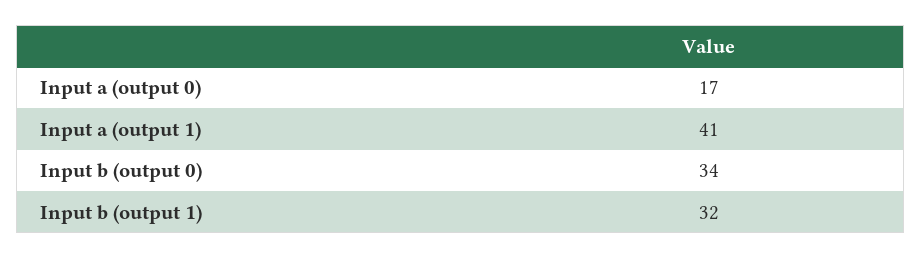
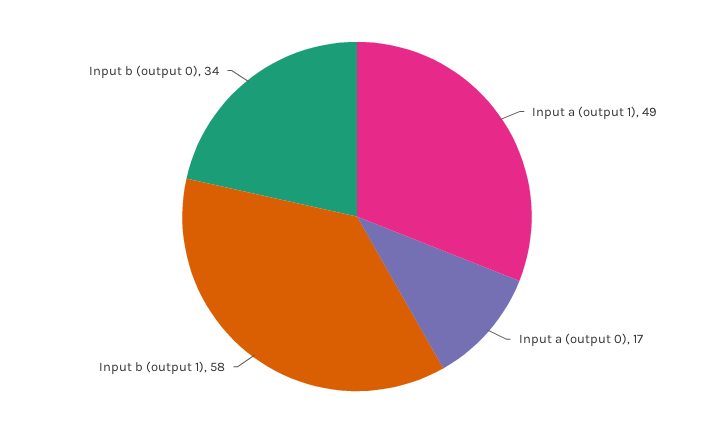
  {
    "Input a (output 0)": 17,
-   "Input a (output 1)": 41,
+   "Input a (output 1)": 49,
    "Input b (output 0)": 34,
-   "Input b (output 1)": 32
+   "Input b (output 1)": 58
  }

